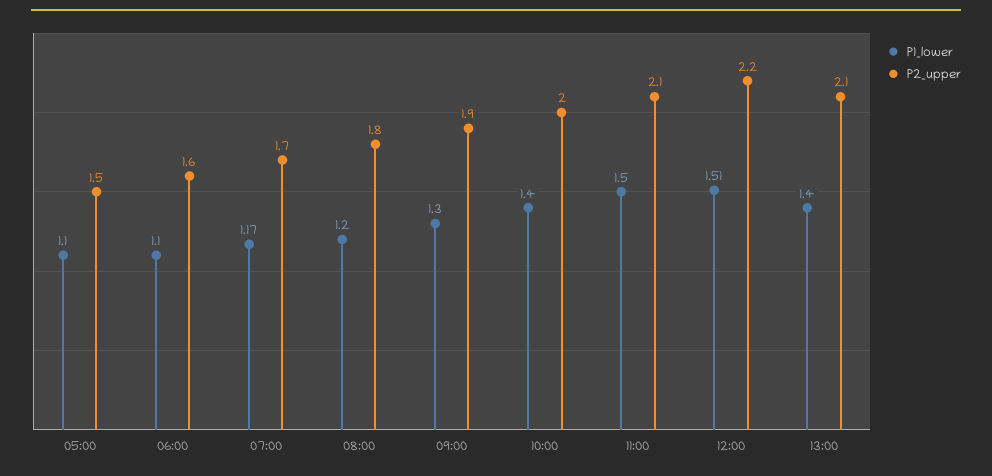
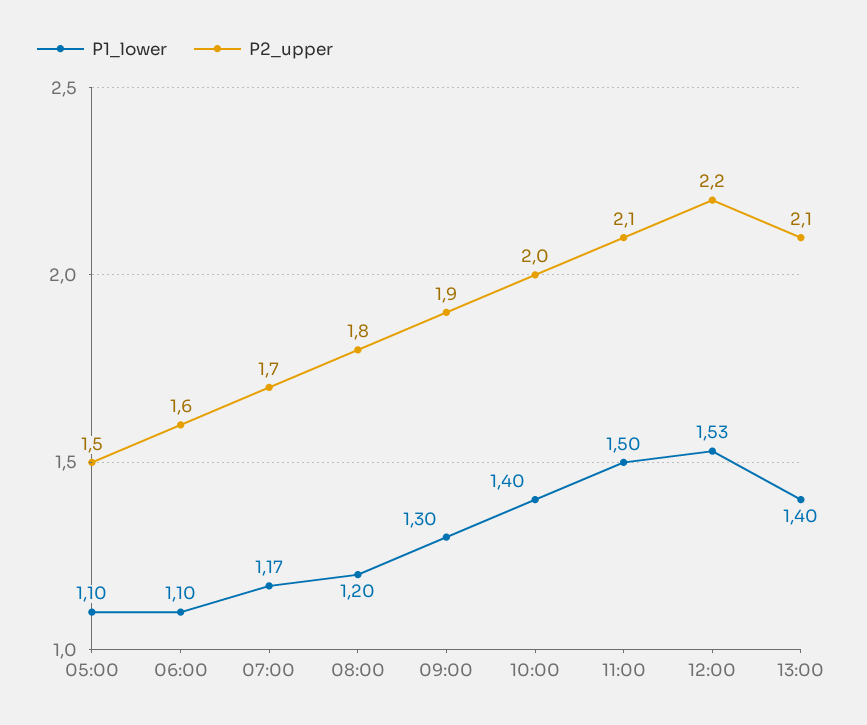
  {
    "P1_lower": {
      "05:00": 1.1,
      "06:00": 1.1,
      "07:00": 1.17,
      "08:00": 1.2,
      "09:00": 1.3,
      "10:00": 1.4,
      "11:00": 1.5,
-     "12:00": 1.51,
+     "12:00": 1.53,
      "13:00": 1.4
    },
    "P2_upper": {
      "05:00": 1.5,
      "06:00": 1.6,
      "07:00": 1.7,
      "08:00": 1.8,
      "09:00": 1.9,
      "10:00": 2,
      "11:00": 2.1,
      "12:00": 2.2,
      "13:00": 2.1
    }
  }

